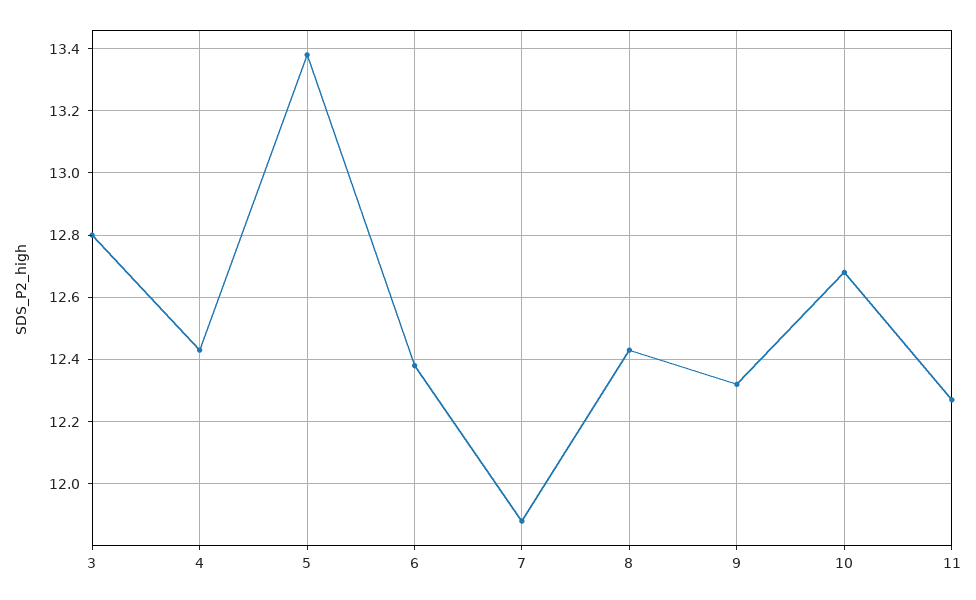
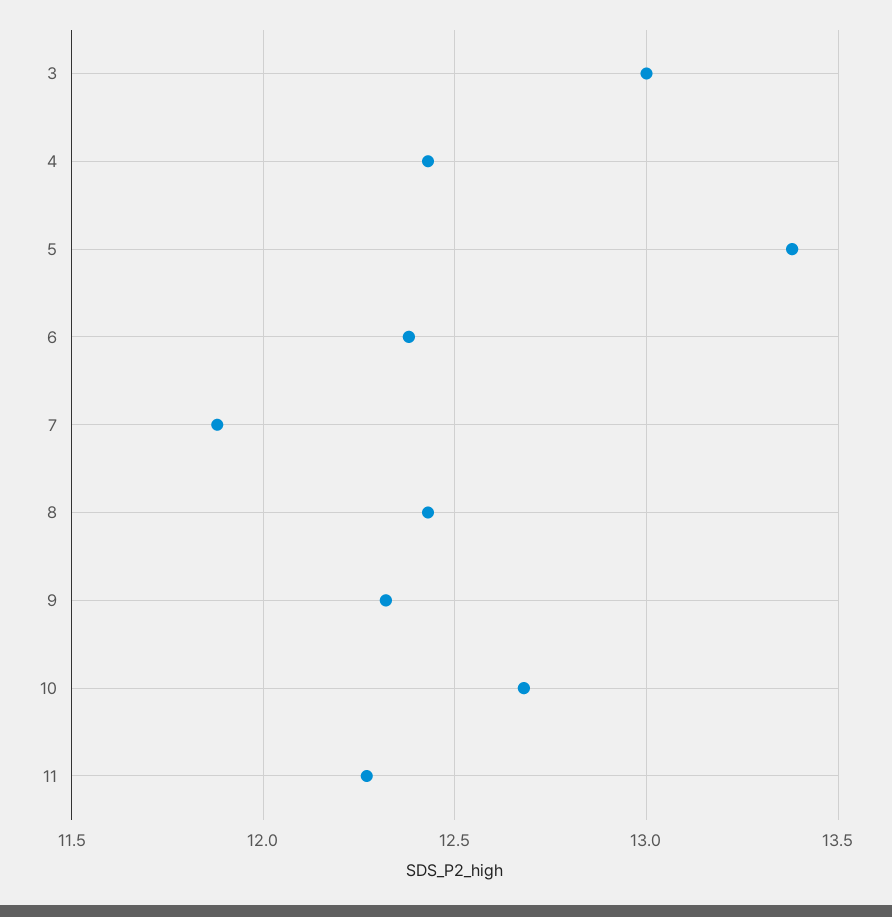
  {
-   "3": 12.8,
+   "3": 13,
    "4": 12.45,
    "5": 13.4,
    "6": 12.4,
    "7": 11.9,
    "8": 12.45,
    "9": 12.3,
    "10": 12.7,
    "11": 12.25
  }

